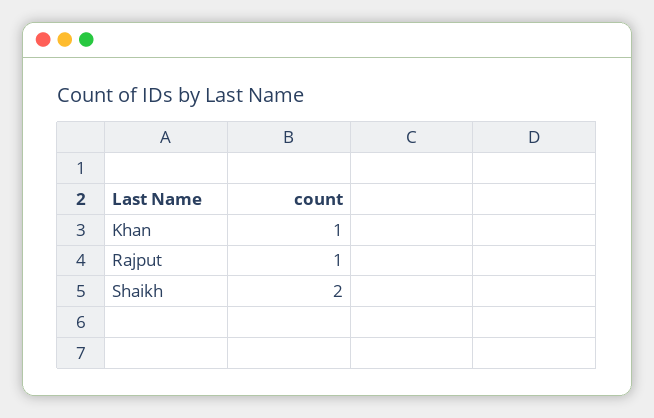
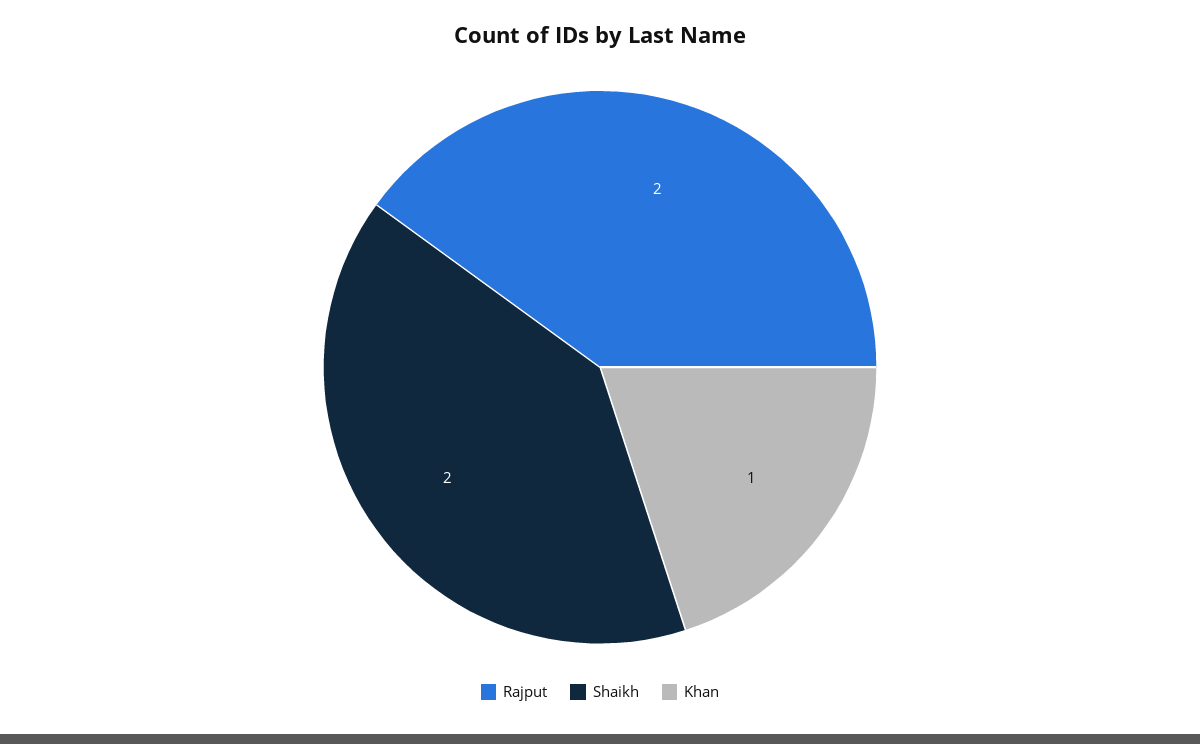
  {
    "Khan": 1,
-   "Rajput": 1,
+   "Rajput": 2,
    "Shaikh": 2
  }

